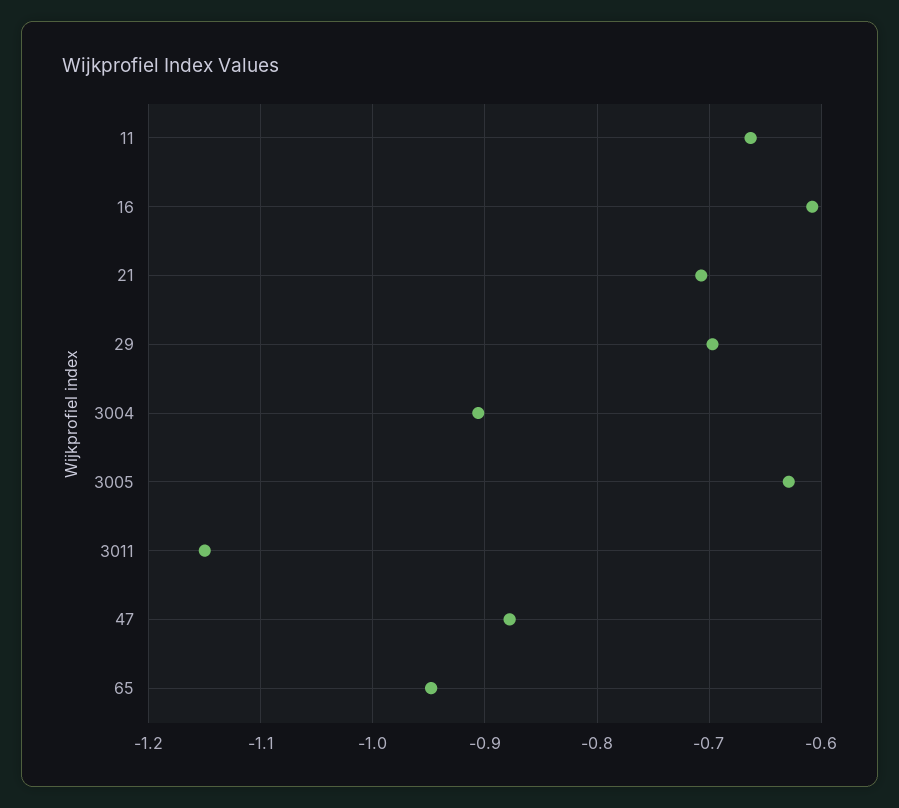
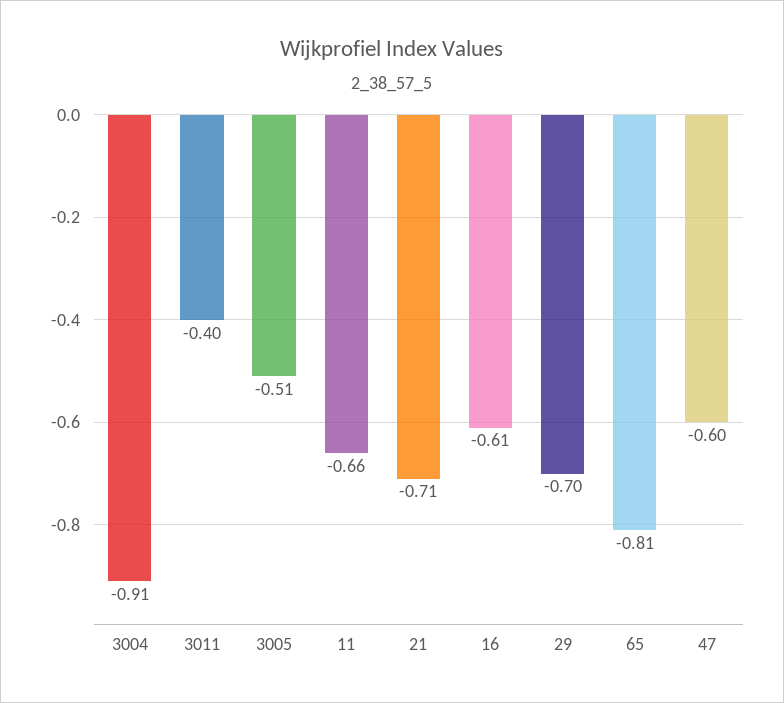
  {
    "11": -0.66,
    "16": -0.61,
    "21": -0.71,
    "29": -0.7,
    "3004": -0.91,
-   "3005": -0.63,
+   "3005": -0.51,
-   "3011": -1.15,
+   "3011": -0.4,
-   "47": -0.88,
+   "47": -0.6,
-   "65": -0.95
+   "65": -0.81
  }

